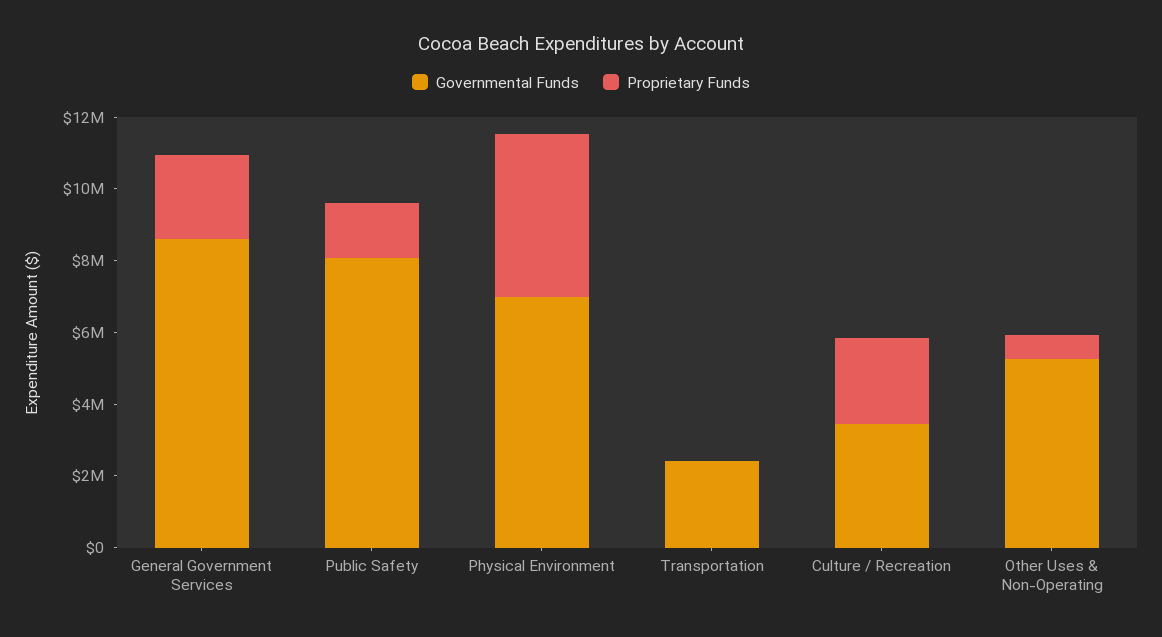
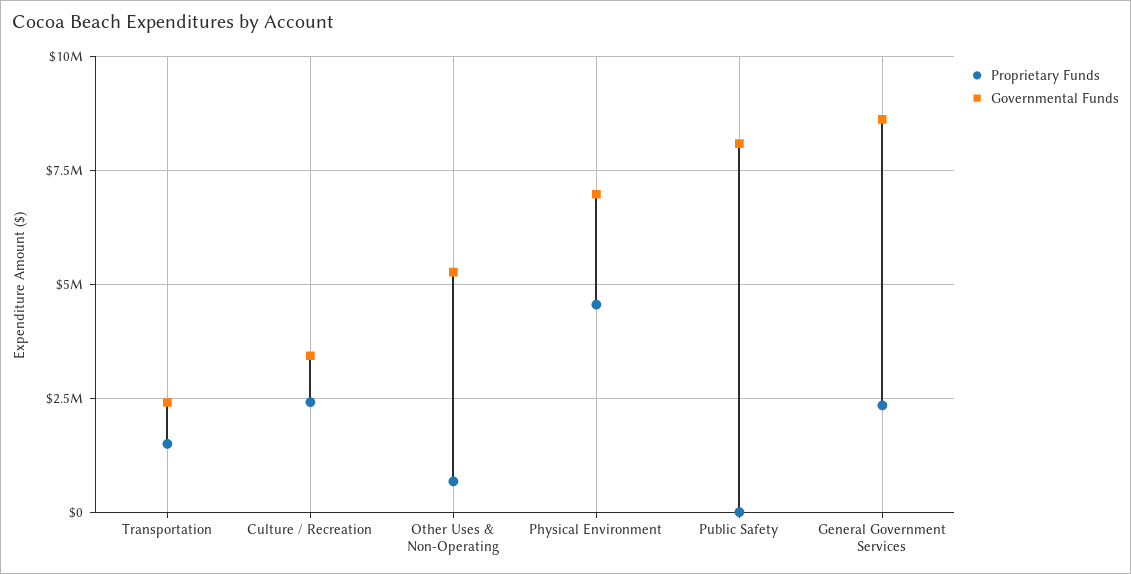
  {
    "Governmental Funds": {
      "General Government Services": 8500000,
      "Public Safety": 8000000,
      "Physical Environment": 7000000,
      "Transportation": 2500000,
      "Culture / Recreation": 3500000,
      "Other Uses & Non-Operating": 5250000
    },
    "Proprietary Funds": {
      "General Government Services": 2250000,
-     "Public Safety": 1500000,
+     "Public Safety": 0,
      "Physical Environment": 4500000,
-     "Transportation": 0,
+     "Transportation": 1500000,
      "Culture / Recreation": 2500000,
      "Other Uses & Non-Operating": 750000
    }
  }

